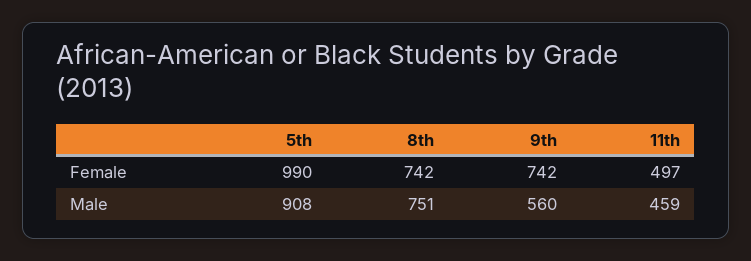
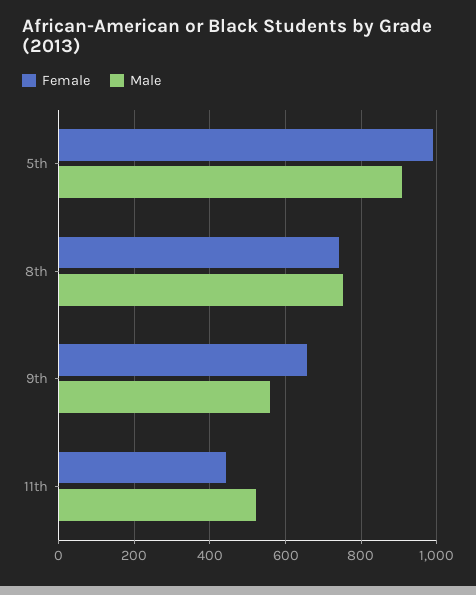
  {
    "Female": {
      "5th": 990,
      "8th": 742,
-     "9th": 742,
+     "9th": 660,
-     "11th": 497
+     "11th": 440
    },
    "Male": {
      "5th": 908,
      "8th": 751,
      "9th": 560,
-     "11th": 459
+     "11th": 520
    }
  }

